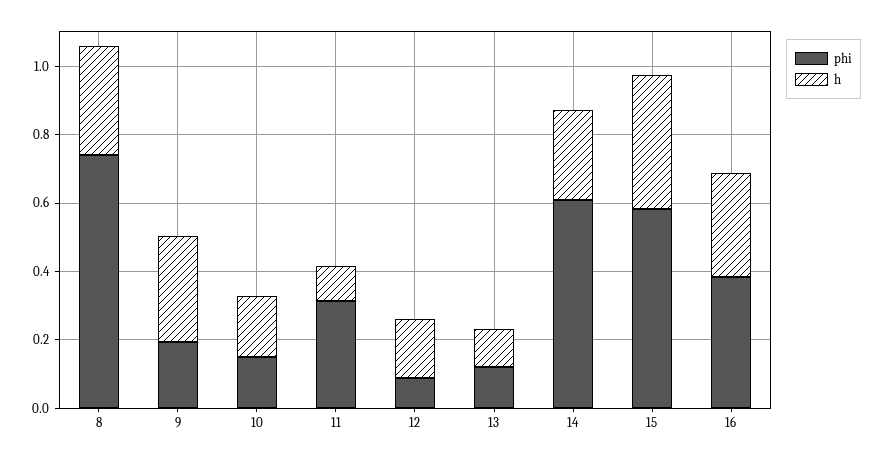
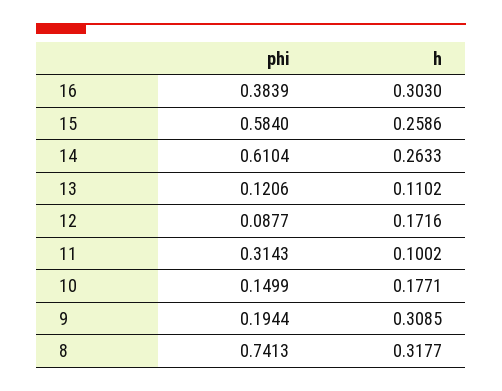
  {
    "phi": {
      "8": 0.7413,
      "9": 0.1944,
      "10": 0.1499,
      "11": 0.3143,
      "12": 0.0877,
      "13": 0.1206,
      "14": 0.6104,
      "15": 0.584,
      "16": 0.3839
    },
    "h": {
      "8": 0.3177,
      "9": 0.3085,
      "10": 0.1771,
      "11": 0.1002,
      "12": 0.1716,
      "13": 0.1102,
      "14": 0.2633,
-     "15": 0.4,
+     "15": 0.2586,
      "16": 0.303
    }
  }

